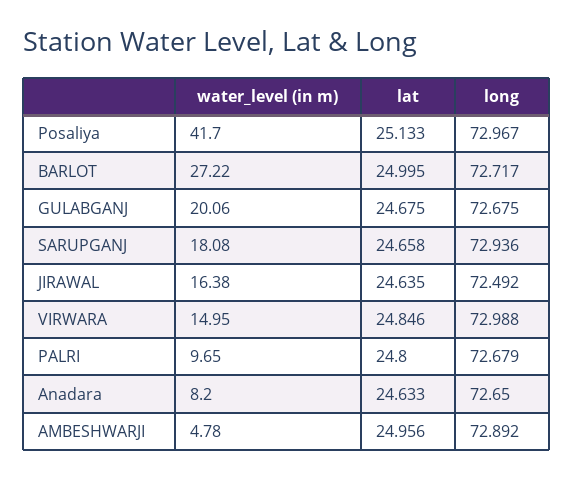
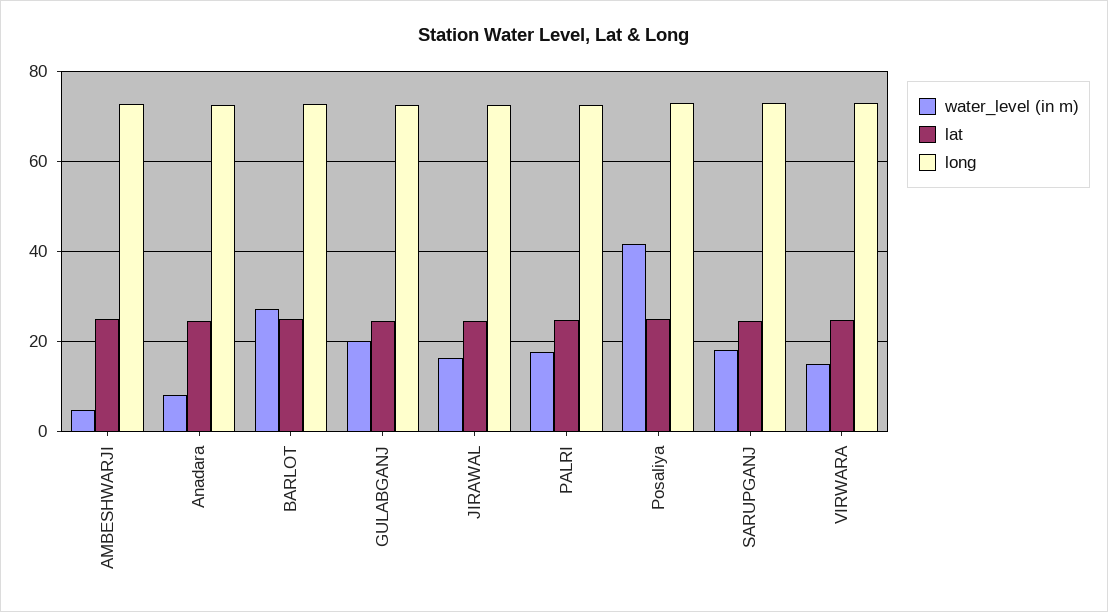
  {
    "water_level (in m)": {
      "Posaliya": 41.7,
      "BARLOT": 27.22,
      "GULABGANJ": 20.06,
      "SARUPGANJ": 18.08,
      "JIRAWAL": 16.38,
      "VIRWARA": 14.95,
-     "PALRI": 9.65,
+     "PALRI": 18,
      "Anadara": 8.2,
      "AMBESHWARJI": 4.78
    },
    "lat": {
      "Posaliya": 25.133,
      "BARLOT": 24.995,
      "GULABGANJ": 24.675,
      "SARUPGANJ": 24.658,
      "JIRAWAL": 24.635,
      "VIRWARA": 24.846,
      "PALRI": 24.8,
      "Anadara": 24.633,
      "AMBESHWARJI": 24.956
    },
    "long": {
      "Posaliya": 72.967,
      "BARLOT": 72.717,
      "GULABGANJ": 72.675,
      "SARUPGANJ": 72.936,
      "JIRAWAL": 72.492,
      "VIRWARA": 72.988,
      "PALRI": 72.679,
      "Anadara": 72.65,
      "AMBESHWARJI": 72.892
    }
  }

